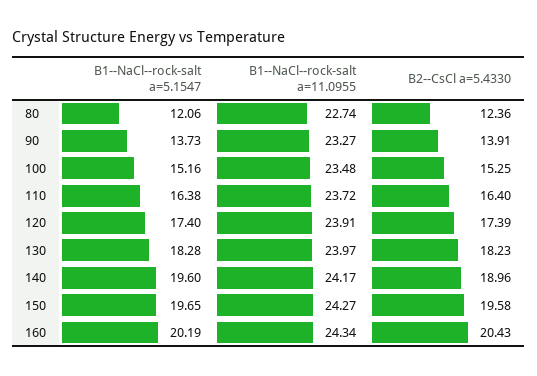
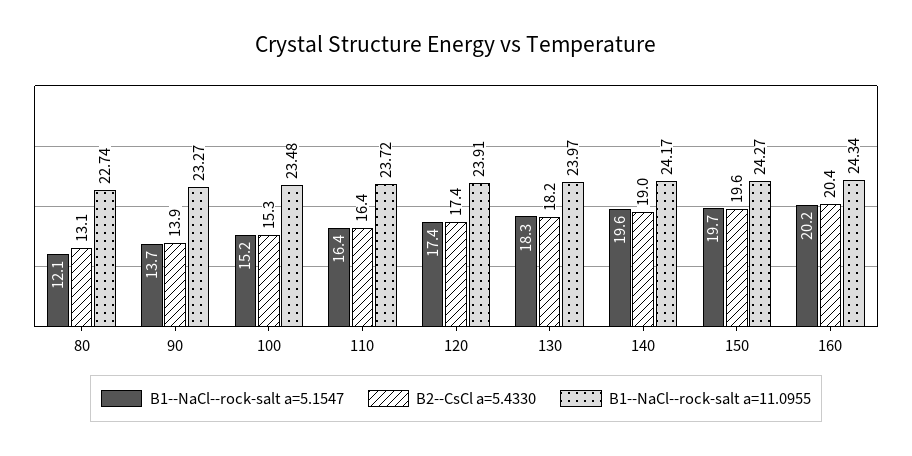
  {
    "B1--NaCl--rock-salt a=5.1547": {
      "80": 12.06,
      "90": 13.73,
      "100": 15.16,
      "110": 16.38,
      "120": 17.4,
      "130": 18.28,
      "140": 19.6,
      "150": 19.65,
      "160": 20.19
    },
    "B1--NaCl--rock-salt a=11.0955": {
      "80": 22.74,
      "90": 23.27,
      "100": 23.48,
      "110": 23.72,
      "120": 23.91,
      "130": 23.97,
      "140": 24.17,
      "150": 24.27,
      "160": 24.34
    },
    "B2--CsCl a=5.4330": {
-     "80": 12.36,
+     "80": 13.1,
      "90": 13.91,
      "100": 15.25,
      "110": 16.4,
      "120": 17.39,
      "130": 18.23,
      "140": 18.96,
      "150": 19.58,
      "160": 20.43
    }
  }

